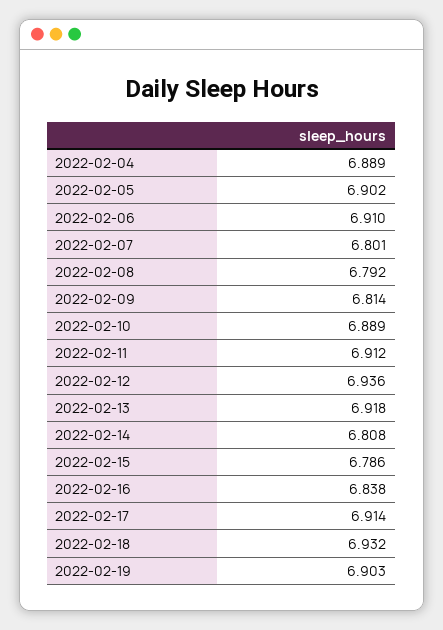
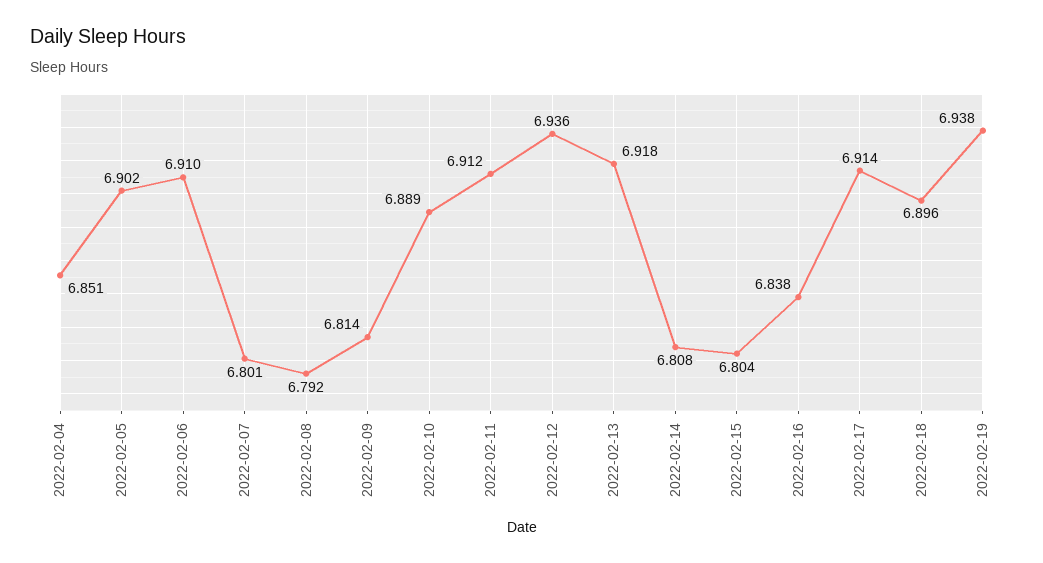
  {
-   "2022-02-04": 6.889,
+   "2022-02-04": 6.851,
    "2022-02-05": 6.902,
    "2022-02-06": 6.91,
    "2022-02-07": 6.801,
    "2022-02-08": 6.792,
    "2022-02-09": 6.814,
    "2022-02-10": 6.889,
    "2022-02-11": 6.912,
    "2022-02-12": 6.936,
    "2022-02-13": 6.918,
    "2022-02-14": 6.808,
-   "2022-02-15": 6.786,
+   "2022-02-15": 6.804,
    "2022-02-16": 6.838,
    "2022-02-17": 6.914,
-   "2022-02-18": 6.932,
+   "2022-02-18": 6.896,
-   "2022-02-19": 6.903
+   "2022-02-19": 6.938
  }

